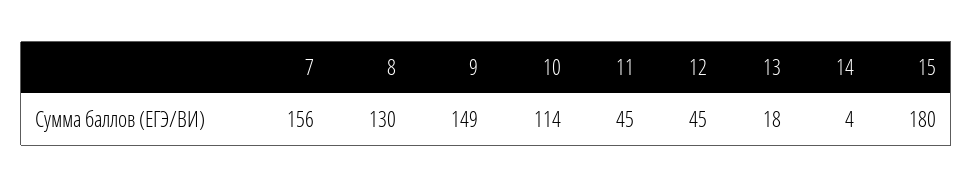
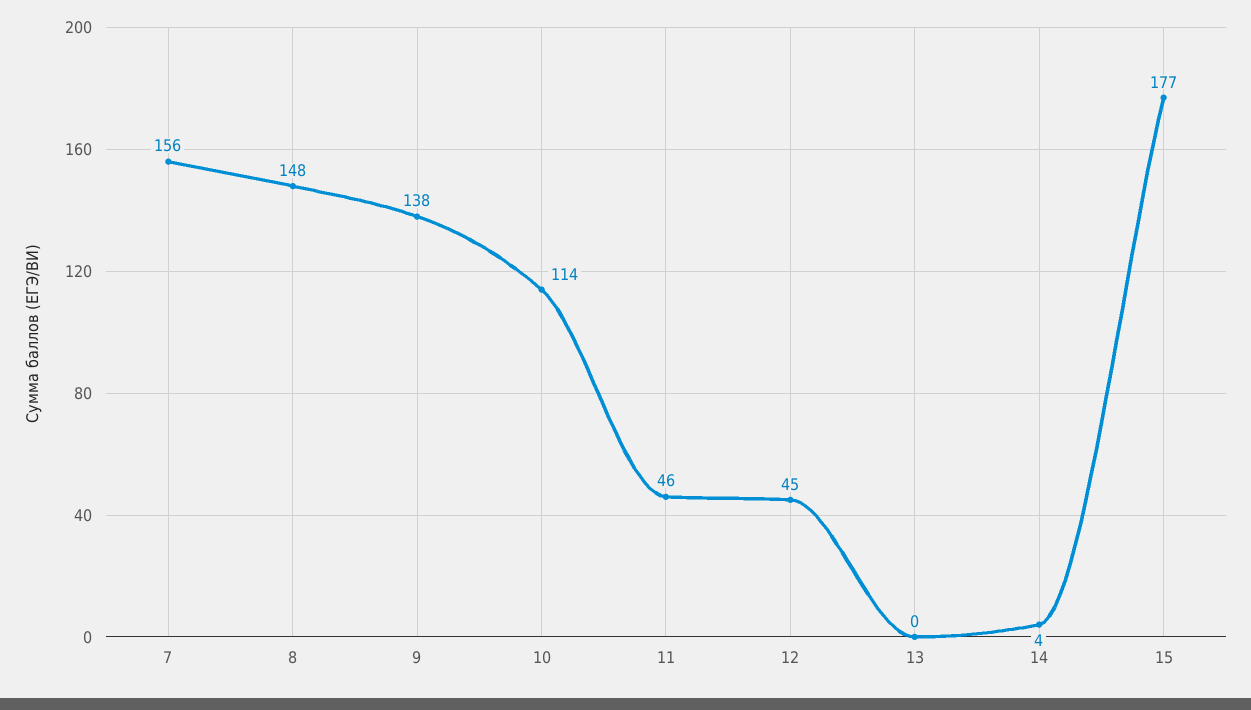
  {
    "7": 156,
-   "8": 130,
+   "8": 148,
-   "9": 149,
+   "9": 138,
    "10": 114,
-   "11": 45,
+   "11": 46,
    "12": 45,
-   "13": 18,
+   "13": 0,
    "14": 4,
-   "15": 180
+   "15": 177
  }

